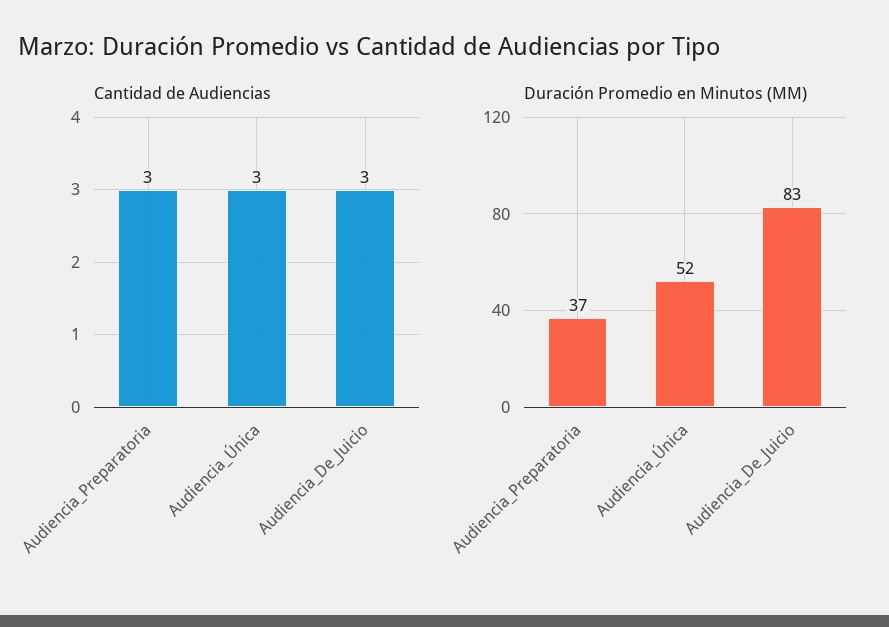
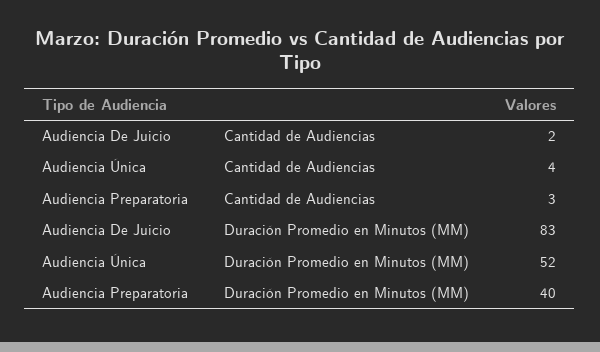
  {
    "Cantidad de Audiencias": {
      "Audiencia_Preparatoria": 3,
-     "Audiencia_Única": 3,
+     "Audiencia_Única": 4,
-     "Audiencia_De_Juicio": 3
+     "Audiencia_De_Juicio": 2
    },
    "Duración Promedio en Minutos (MM)": {
-     "Audiencia_Preparatoria": 37,
+     "Audiencia_Preparatoria": 40,
      "Audiencia_Única": 52,
      "Audiencia_De_Juicio": 83
    }
  }

